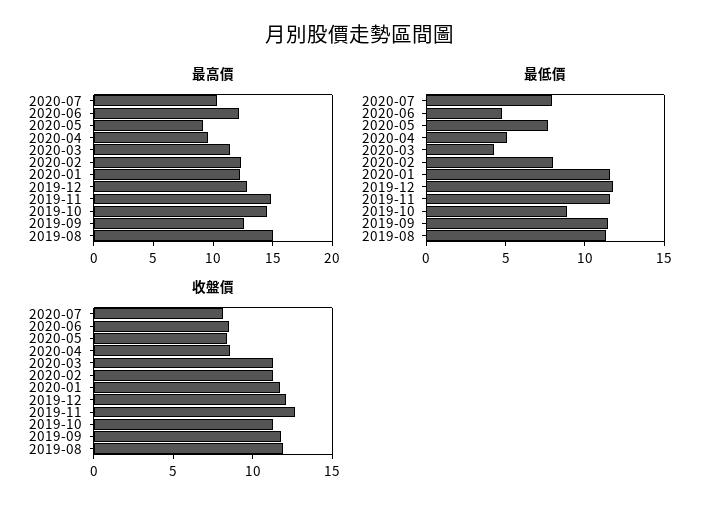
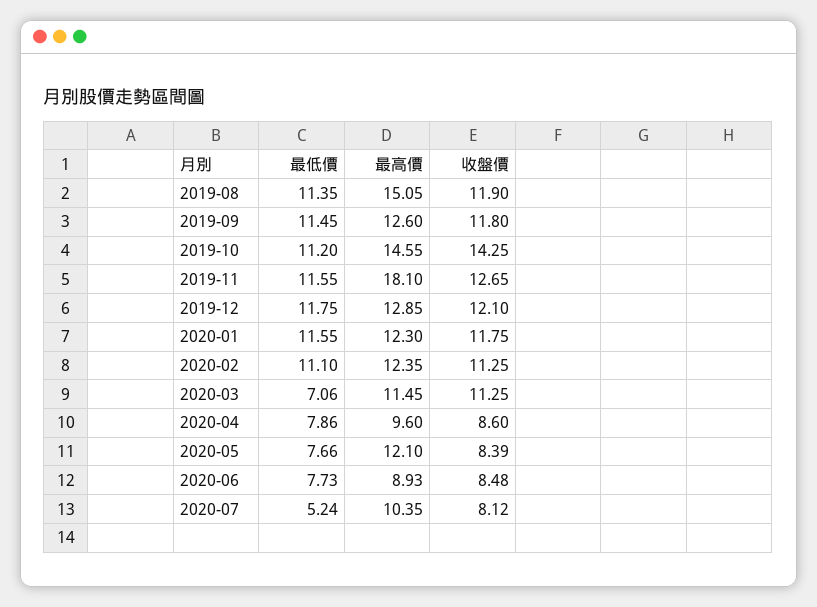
  {
    "最高價": {
      "2020-07": 10.35,
-     "2020-06": 12,
+     "2020-06": 8.93,
-     "2020-05": 9,
+     "2020-05": 12.1,
      "2020-04": 9.6,
      "2020-03": 11.45,
      "2020-02": 12.35,
      "2020-01": 12.3,
      "2019-12": 12.85,
-     "2019-11": 15,
+     "2019-11": 18.1,
      "2019-10": 14.55,
      "2019-09": 12.6,
      "2019-08": 15.05
    },
    "最低價": {
-     "2020-07": 8,
+     "2020-07": 5.24,
-     "2020-06": 5,
+     "2020-06": 7.73,
      "2020-05": 7.66,
-     "2020-04": 5,
+     "2020-04": 7.86,
-     "2020-03": 4,
+     "2020-03": 7.06,
-     "2020-02": 8,
+     "2020-02": 11.1,
      "2020-01": 11.55,
      "2019-12": 11.75,
      "2019-11": 11.55,
-     "2019-10": 9,
+     "2019-10": 11.2,
      "2019-09": 11.45,
      "2019-08": 11.35
    },
    "收盤價": {
      "2020-07": 8.12,
      "2020-06": 8.48,
      "2020-05": 8.39,
      "2020-04": 8.6,
      "2020-03": 11.25,
      "2020-02": 11.25,
      "2020-01": 11.75,
      "2019-12": 12.1,
      "2019-11": 12.65,
-     "2019-10": 11,
+     "2019-10": 14.25,
      "2019-09": 11.8,
      "2019-08": 11.9
    }
  }

